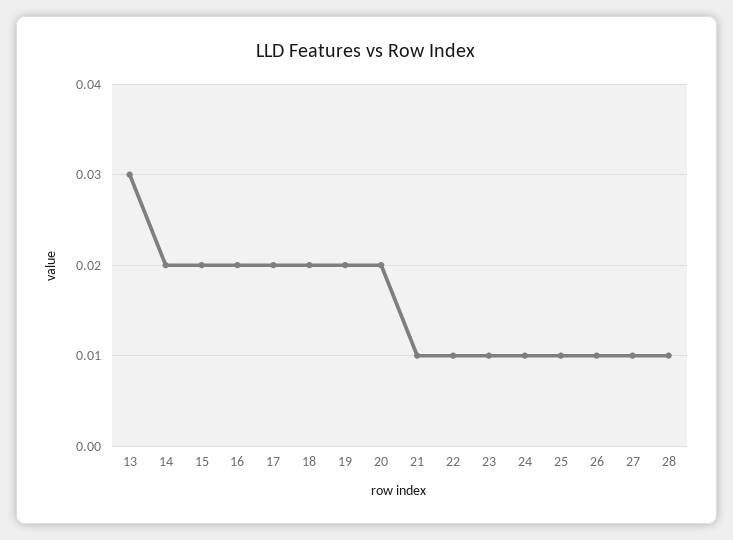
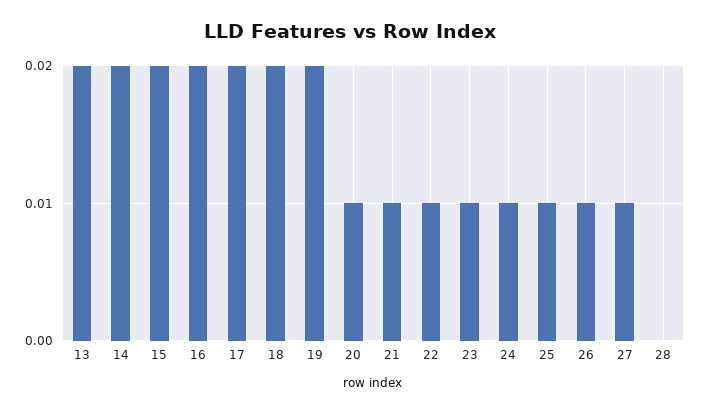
  {
-   "13": 0.03,
+   "13": 0.02,
    "14": 0.02,
    "15": 0.02,
    "16": 0.02,
    "17": 0.02,
    "18": 0.02,
    "19": 0.02,
-   "20": 0.02,
+   "20": 0.01,
    "21": 0.01,
    "22": 0.01,
    "23": 0.01,
    "24": 0.01,
    "25": 0.01,
    "26": 0.01,
    "27": 0.01,
-   "28": 0.01
+   "28": 0
  }

